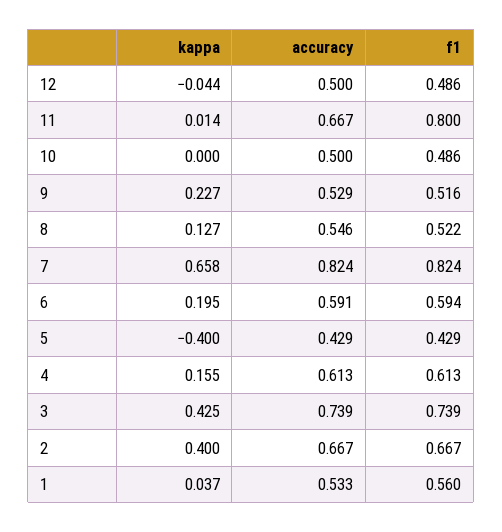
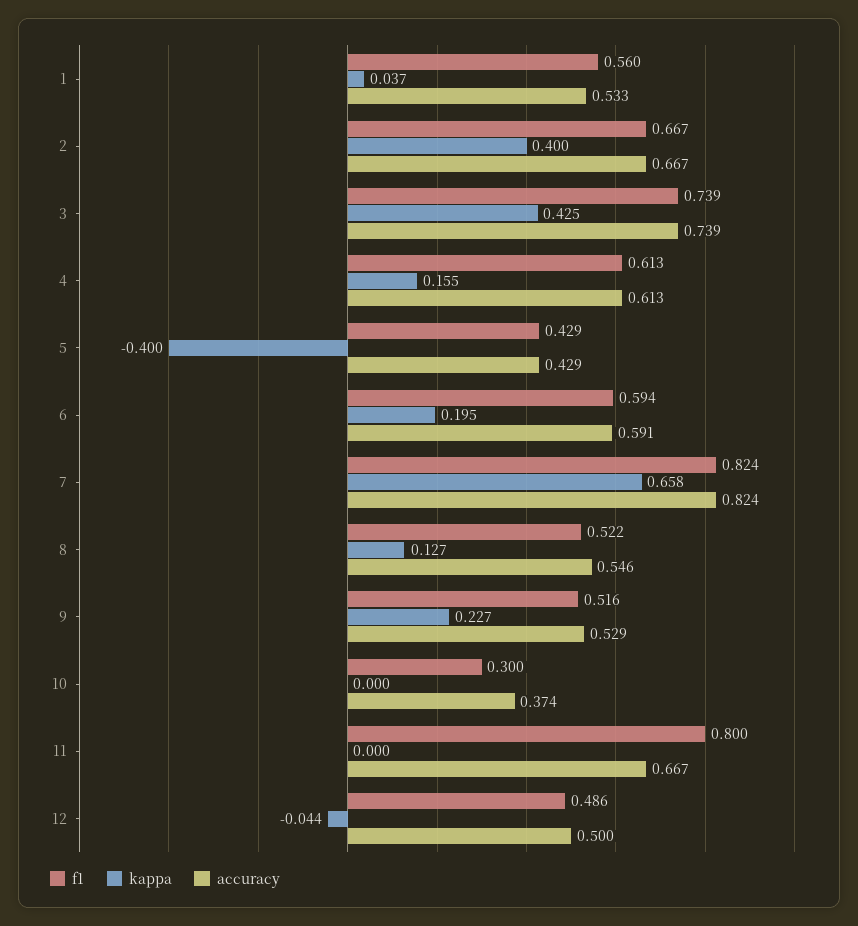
  {
    "kappa": {
      "12": -0.044,
-     "11": 0.014,
+     "11": 0,
      "10": 0,
      "9": 0.227,
      "8": 0.127,
      "7": 0.658,
      "6": 0.195,
      "5": -0.4,
      "4": 0.155,
      "3": 0.425,
      "2": 0.4,
      "1": 0.037
    },
    "accuracy": {
      "12": 0.5,
      "11": 0.667,
-     "10": 0.5,
+     "10": 0.374,
      "9": 0.529,
      "8": 0.546,
      "7": 0.824,
      "6": 0.591,
      "5": 0.429,
      "4": 0.613,
      "3": 0.739,
      "2": 0.667,
      "1": 0.533
    },
    "f1": {
      "12": 0.486,
      "11": 0.8,
-     "10": 0.486,
+     "10": 0.3,
      "9": 0.516,
      "8": 0.522,
      "7": 0.824,
      "6": 0.594,
      "5": 0.429,
      "4": 0.613,
      "3": 0.739,
      "2": 0.667,
      "1": 0.56
    }
  }

